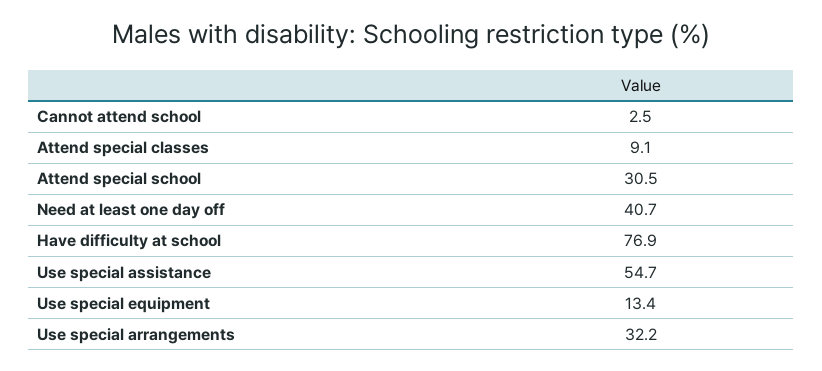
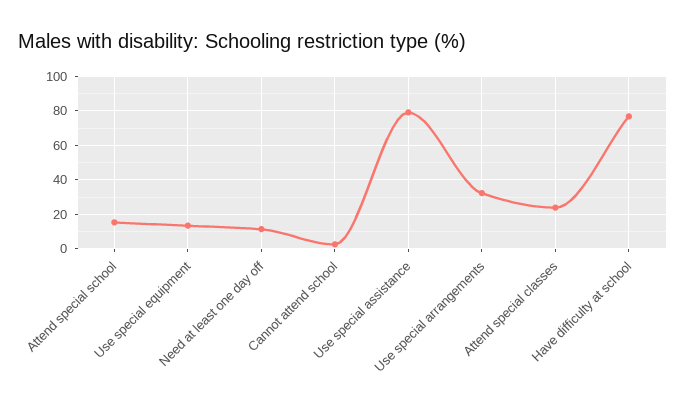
  {
    "Cannot attend school": 2.5,
-   "Attend special classes": 9.1,
+   "Attend special classes": 25,
-   "Attend special school": 30.5,
+   "Attend special school": 15,
-   "Need at least one day off": 40.7,
+   "Need at least one day off": 10,
    "Have difficulty at school": 76.9,
-   "Use special assistance": 54.7,
+   "Use special assistance": 80,
    "Use special equipment": 13.4,
    "Use special arrangements": 32.2
  }

